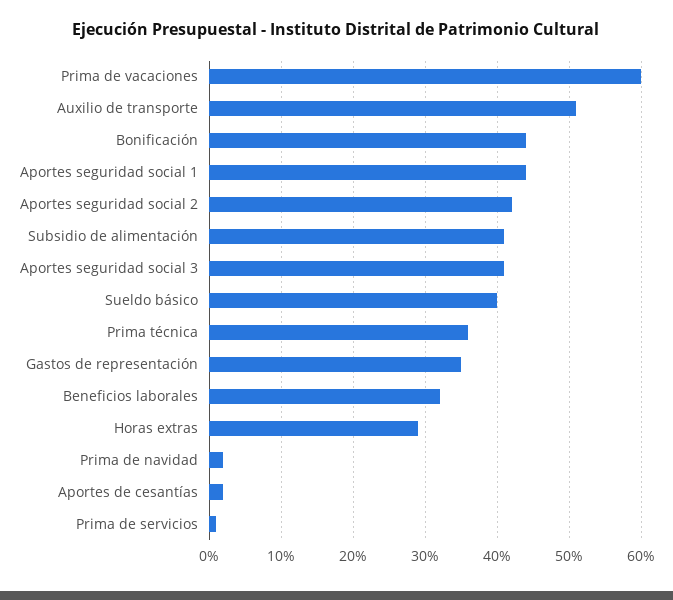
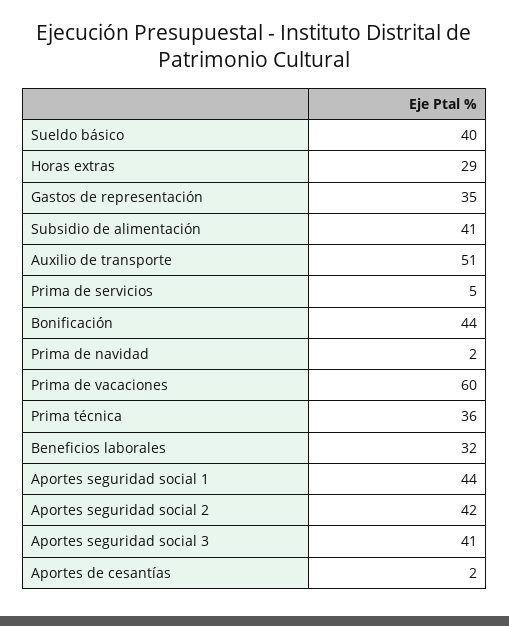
  {
    "Prima de vacaciones": 60,
    "Auxilio de transporte": 51,
    "Bonificación": 44,
    "Aportes seguridad social 1": 44,
    "Aportes seguridad social 2": 42,
    "Subsidio de alimentación": 41,
    "Aportes seguridad social 3": 41,
    "Sueldo básico": 40,
    "Prima técnica": 36,
    "Gastos de representación": 35,
    "Beneficios laborales": 32,
    "Horas extras": 29,
    "Prima de navidad": 2,
    "Aportes de cesantías": 2,
-   "Prima de servicios": 1
+   "Prima de servicios": 5
  }

